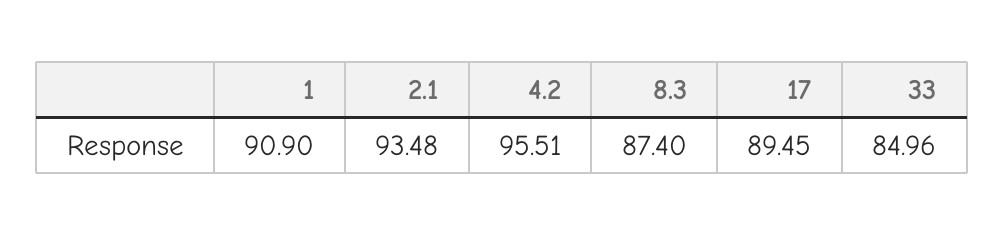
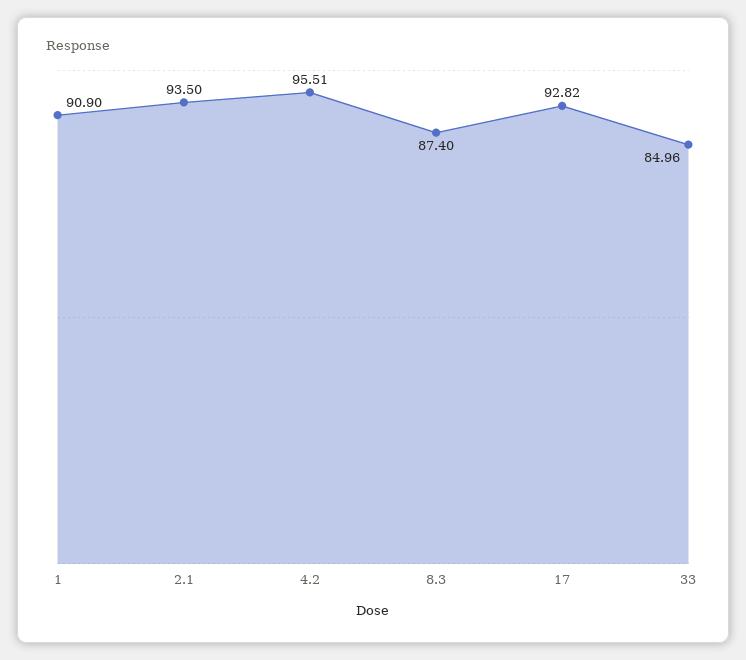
  {
    "1": 90.9,
-   "2.1": 93.48,
+   "2.1": 93.5,
    "4.2": 95.51,
    "8.3": 87.4,
-   "17": 89.45,
+   "17": 92.82,
    "33": 84.96
  }

